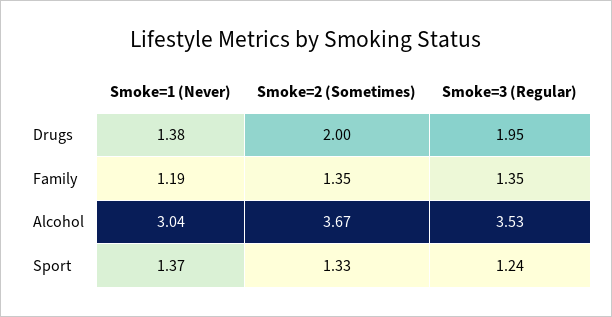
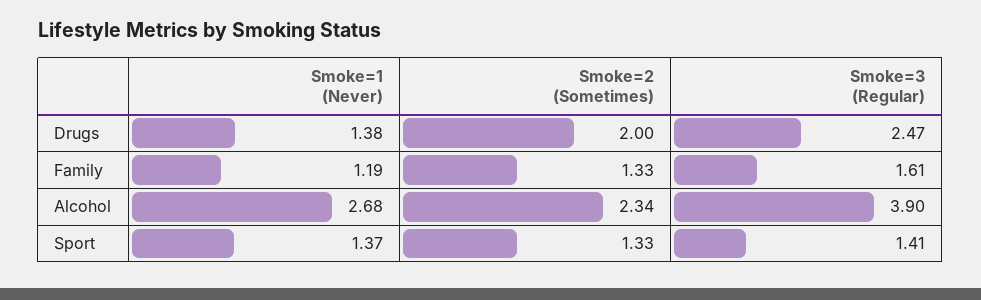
  {
    "Smoke=1 (Never)": {
      "Drugs": 1.38,
      "Family": 1.19,
-     "Alcohol": 3.04,
+     "Alcohol": 2.68,
      "Sport": 1.37
    },
    "Smoke=2 (Sometimes)": {
      "Drugs": 2,
-     "Family": 1.35,
+     "Family": 1.33,
-     "Alcohol": 3.67,
+     "Alcohol": 2.34,
      "Sport": 1.33
    },
    "Smoke=3 (Regular)": {
-     "Drugs": 1.95,
+     "Drugs": 2.47,
-     "Family": 1.35,
+     "Family": 1.61,
-     "Alcohol": 3.53,
+     "Alcohol": 3.9,
-     "Sport": 1.24
+     "Sport": 1.41
    }
  }

